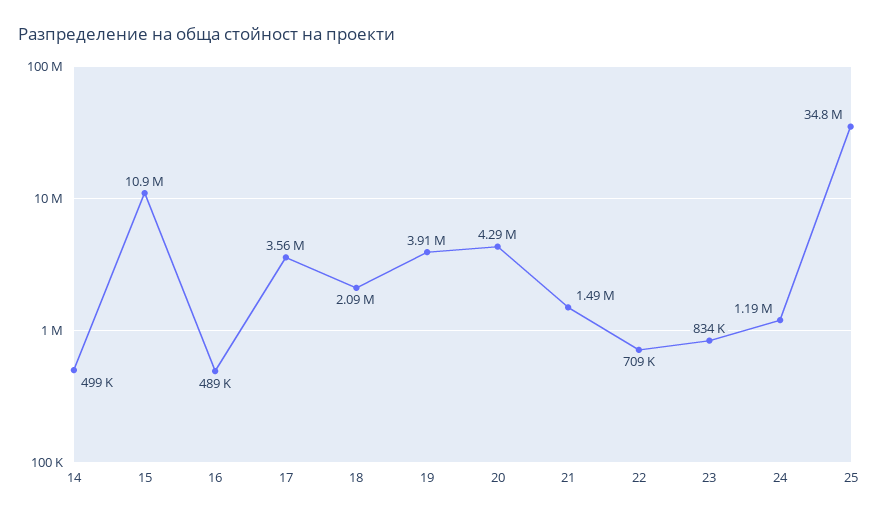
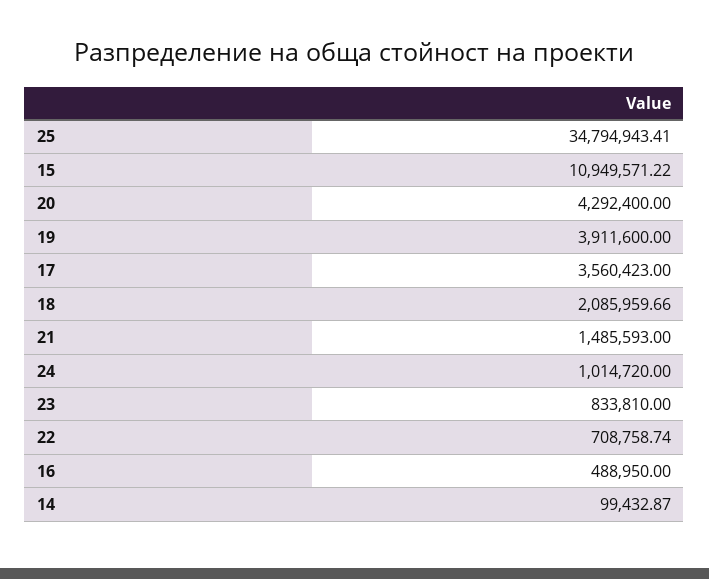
  {
-   "14": 499000,
+   "14": 99432.87,
    "15": 10949571.22,
    "16": 488950,
    "17": 3560423,
    "18": 2085959.66,
    "19": 3911600,
    "20": 4292400,
    "21": 1485593,
    "22": 708758.74,
    "23": 833810,
-   "24": 1190000,
+   "24": 1014720,
    "25": 34794943.41
  }

